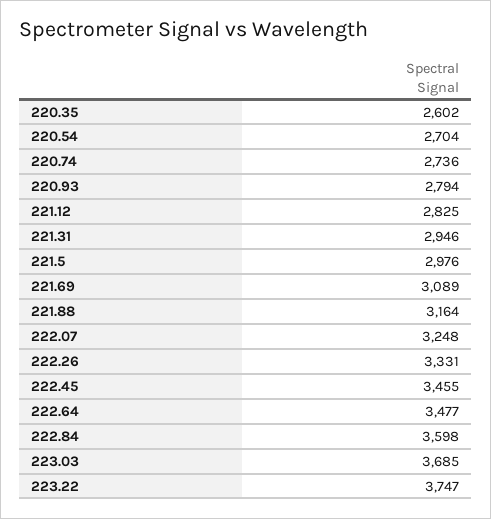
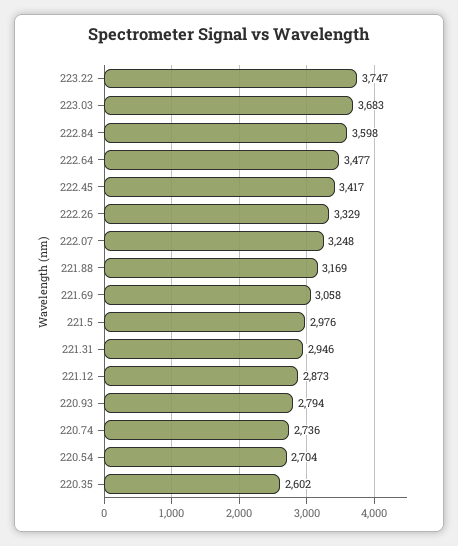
  {
    "220.35": 2602,
    "220.54": 2704,
    "220.74": 2736,
    "220.93": 2794,
-   "221.12": 2825,
+   "221.12": 2873,
    "221.31": 2946,
    "221.5": 2976,
-   "221.69": 3089,
+   "221.69": 3058,
-   "221.88": 3164,
+   "221.88": 3169,
    "222.07": 3248,
-   "222.26": 3331,
+   "222.26": 3329,
-   "222.45": 3455,
+   "222.45": 3417,
    "222.64": 3477,
    "222.84": 3598,
-   "223.03": 3685,
+   "223.03": 3683,
    "223.22": 3747
  }

